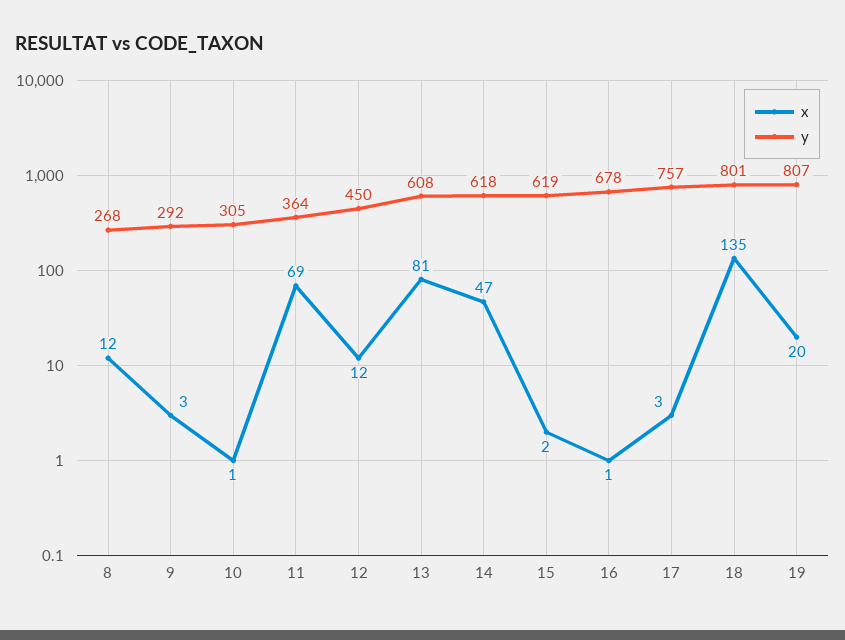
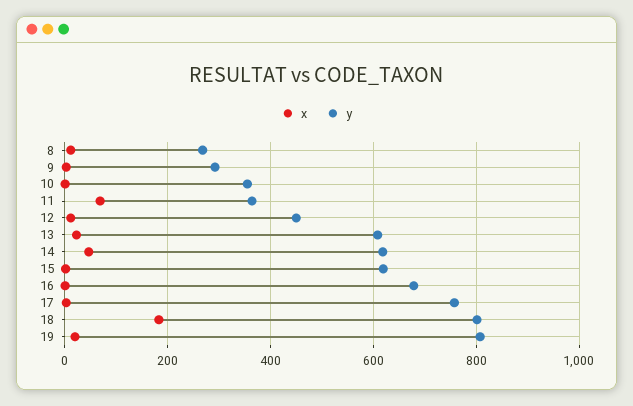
  {
    "x": {
      "8": 12,
      "9": 3,
      "10": 1,
      "11": 69,
      "12": 12,
-     "13": 81,
+     "13": 20,
      "14": 47,
      "15": 2,
      "16": 1,
      "17": 3,
-     "18": 135,
+     "18": 180,
      "19": 20
    },
    "y": {
      "8": 268,
      "9": 292,
-     "10": 305,
+     "10": 360,
      "11": 364,
      "12": 450,
      "13": 608,
      "14": 618,
      "15": 619,
      "16": 678,
      "17": 757,
      "18": 801,
      "19": 807
    }
  }

